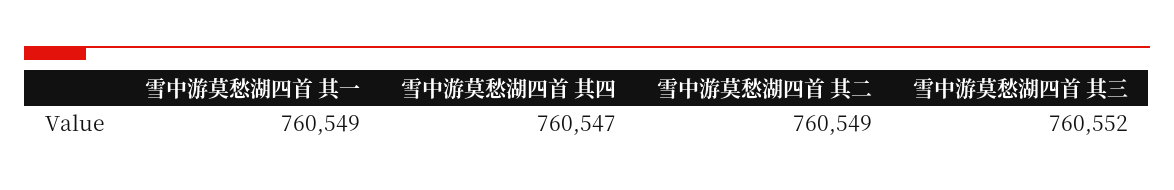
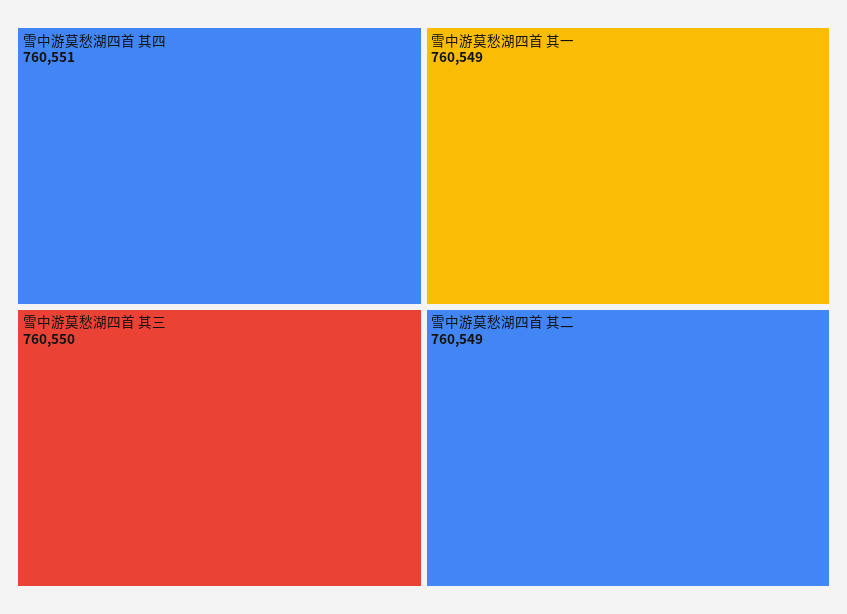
  {
    "雪中游莫愁湖四首 其一": 760549,
-   "雪中游莫愁湖四首 其四": 760547,
+   "雪中游莫愁湖四首 其四": 760551,
    "雪中游莫愁湖四首 其二": 760549,
-   "雪中游莫愁湖四首 其三": 760552
+   "雪中游莫愁湖四首 其三": 760550
  }

